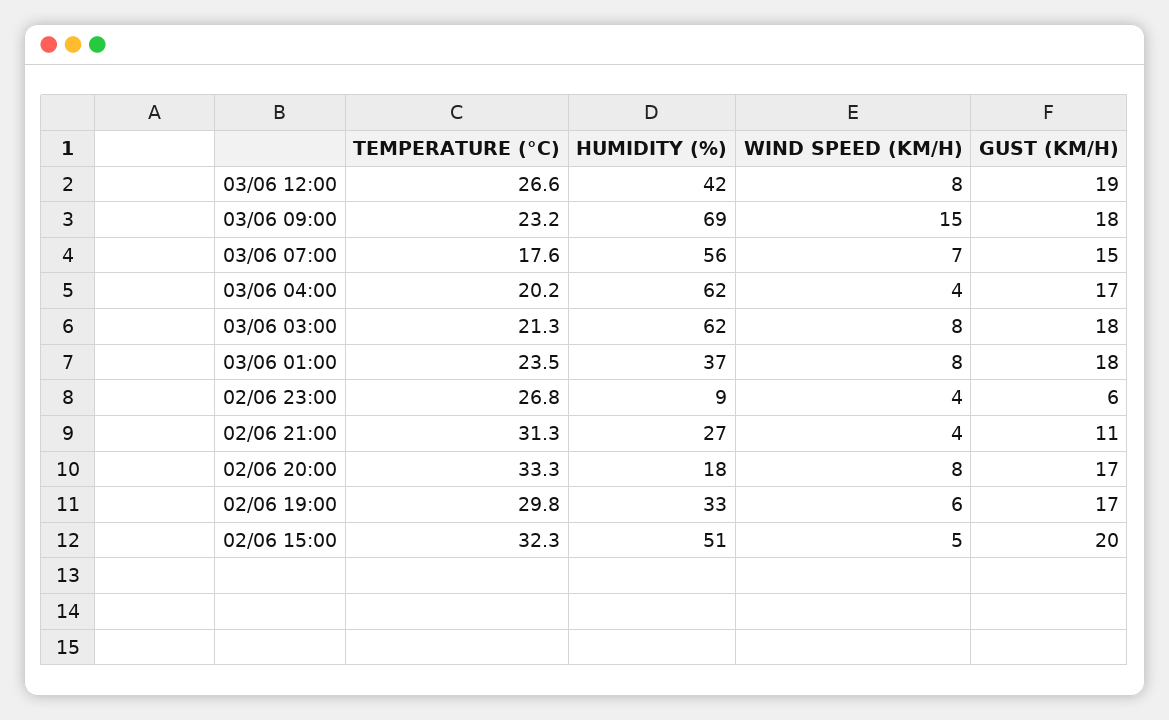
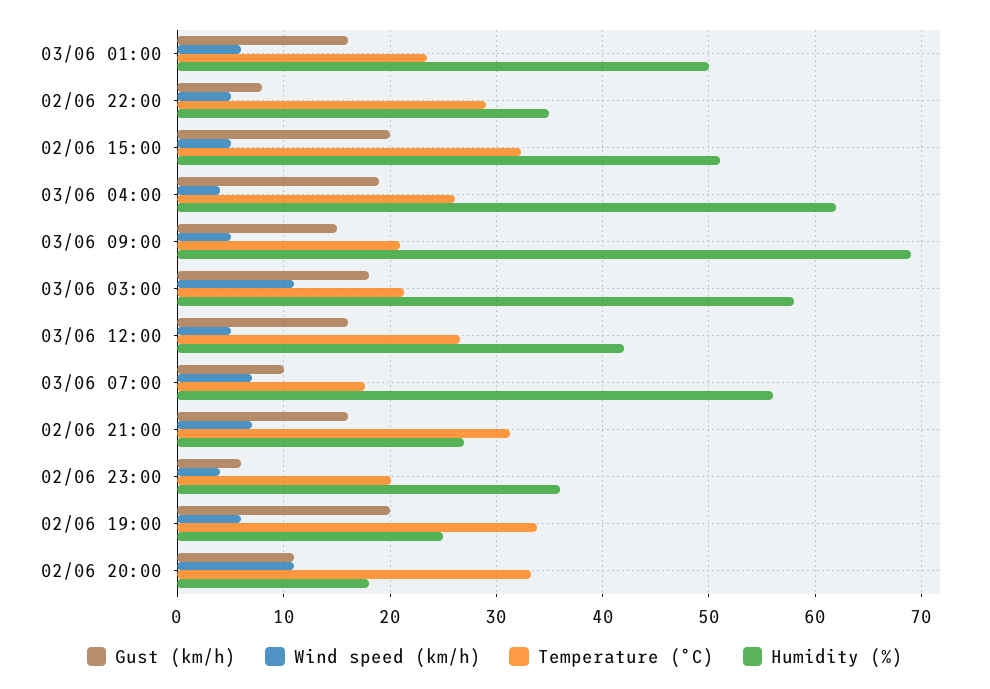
  {
    "TEMPERATURE (°C)": {
      "03/06 12:00": 26.6,
-     "03/06 09:00": 23.2,
+     "03/06 09:00": 21,
      "03/06 07:00": 17.6,
-     "03/06 04:00": 20.2,
+     "03/06 04:00": 26,
      "03/06 03:00": 21.3,
      "03/06 01:00": 23.5,
-     "02/06 23:00": 26.8,
+     "02/06 23:00": 20,
      "02/06 21:00": 31.3,
      "02/06 20:00": 33.3,
-     "02/06 19:00": 29.8,
+     "02/06 19:00": 34,
-     "02/06 15:00": 32.3
+     "02/06 15:00": 32.3,
+     "02/06 22:00": 29
    },
    "HUMIDITY (%)": {
      "03/06 12:00": 42,
      "03/06 09:00": 69,
      "03/06 07:00": 56,
      "03/06 04:00": 62,
-     "03/06 03:00": 62,
+     "03/06 03:00": 58,
-     "03/06 01:00": 37,
+     "03/06 01:00": 50,
-     "02/06 23:00": 9,
+     "02/06 23:00": 36,
      "02/06 21:00": 27,
      "02/06 20:00": 18,
-     "02/06 19:00": 33,
+     "02/06 19:00": 25,
-     "02/06 15:00": 51
+     "02/06 15:00": 51,
+     "02/06 22:00": 35
    },
    "WIND SPEED (KM/H)": {
-     "03/06 12:00": 8,
+     "03/06 12:00": 5,
-     "03/06 09:00": 15,
+     "03/06 09:00": 5,
      "03/06 07:00": 7,
      "03/06 04:00": 4,
-     "03/06 03:00": 8,
+     "03/06 03:00": 11,
-     "03/06 01:00": 8,
+     "03/06 01:00": 6,
      "02/06 23:00": 4,
-     "02/06 21:00": 4,
+     "02/06 21:00": 7,
-     "02/06 20:00": 8,
+     "02/06 20:00": 11,
      "02/06 19:00": 6,
-     "02/06 15:00": 5
+     "02/06 15:00": 5,
+     "02/06 22:00": 5
    },
    "GUST (KM/H)": {
-     "03/06 12:00": 19,
+     "03/06 12:00": 16,
-     "03/06 09:00": 18,
+     "03/06 09:00": 15,
-     "03/06 07:00": 15,
+     "03/06 07:00": 10,
-     "03/06 04:00": 17,
+     "03/06 04:00": 19,
      "03/06 03:00": 18,
-     "03/06 01:00": 18,
+     "03/06 01:00": 16,
      "02/06 23:00": 6,
-     "02/06 21:00": 11,
+     "02/06 21:00": 16,
-     "02/06 20:00": 17,
+     "02/06 20:00": 11,
-     "02/06 19:00": 17,
+     "02/06 19:00": 20,
-     "02/06 15:00": 20
+     "02/06 15:00": 20,
+     "02/06 22:00": 8
    }
  }

